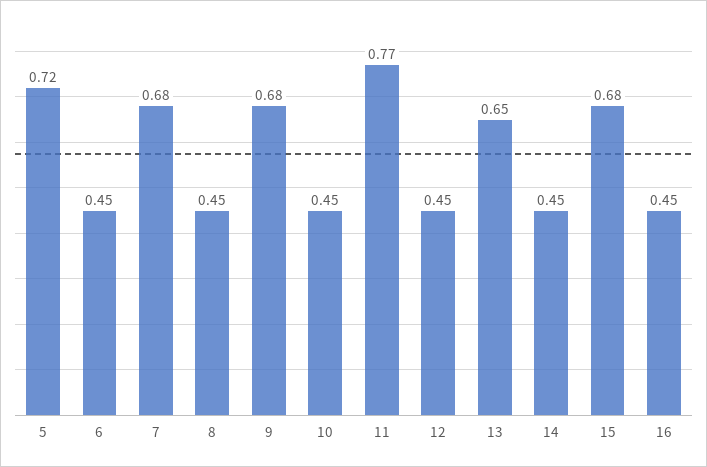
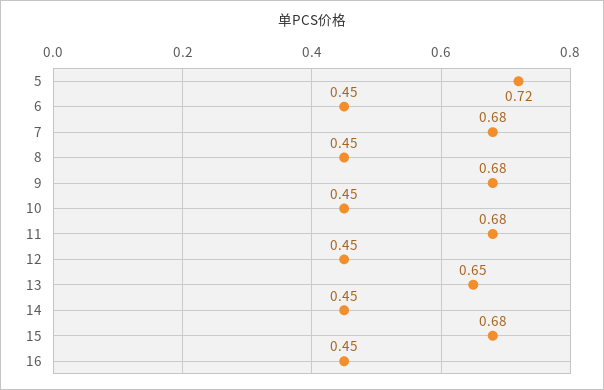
  {
    "5": 0.72,
    "6": 0.45,
    "7": 0.68,
    "8": 0.45,
    "9": 0.68,
    "10": 0.45,
-   "11": 0.77,
+   "11": 0.68,
    "12": 0.45,
    "13": 0.65,
    "14": 0.45,
    "15": 0.68,
    "16": 0.45
  }

